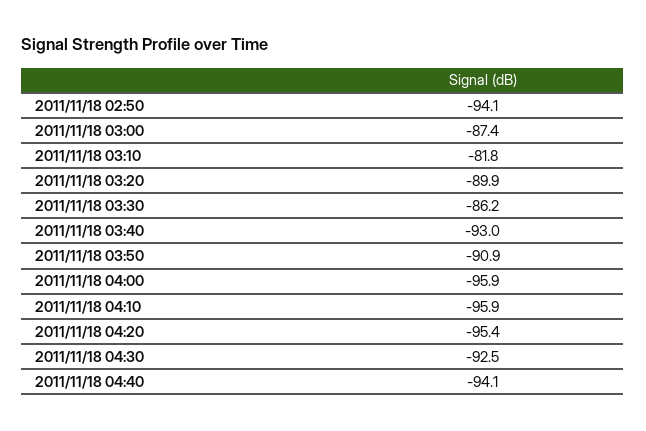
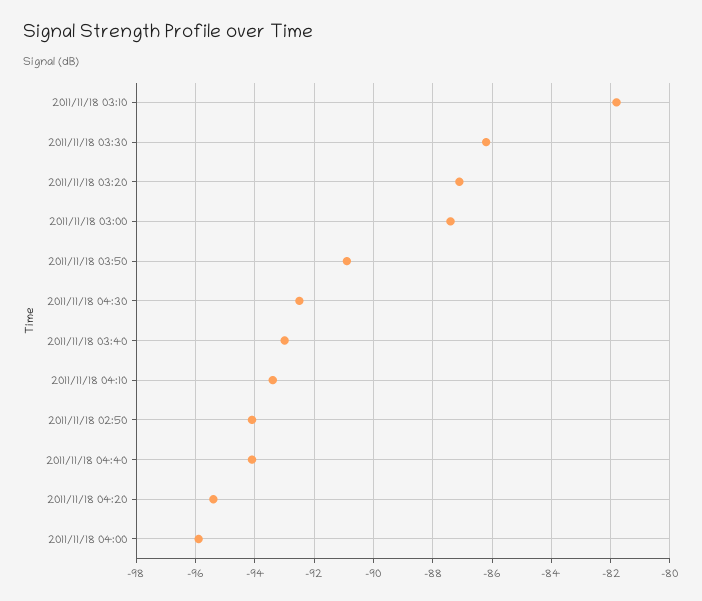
  {
    "2011/11/18 02:50": -94.1,
    "2011/11/18 03:00": -87.4,
    "2011/11/18 03:10": -81.8,
-   "2011/11/18 03:20": -89.9,
+   "2011/11/18 03:20": -87,
    "2011/11/18 03:30": -86.2,
    "2011/11/18 03:40": -93,
    "2011/11/18 03:50": -90.9,
    "2011/11/18 04:00": -95.9,
-   "2011/11/18 04:10": -95.9,
+   "2011/11/18 04:10": -93.5,
    "2011/11/18 04:20": -95.4,
    "2011/11/18 04:30": -92.5,
    "2011/11/18 04:40": -94.1
  }

